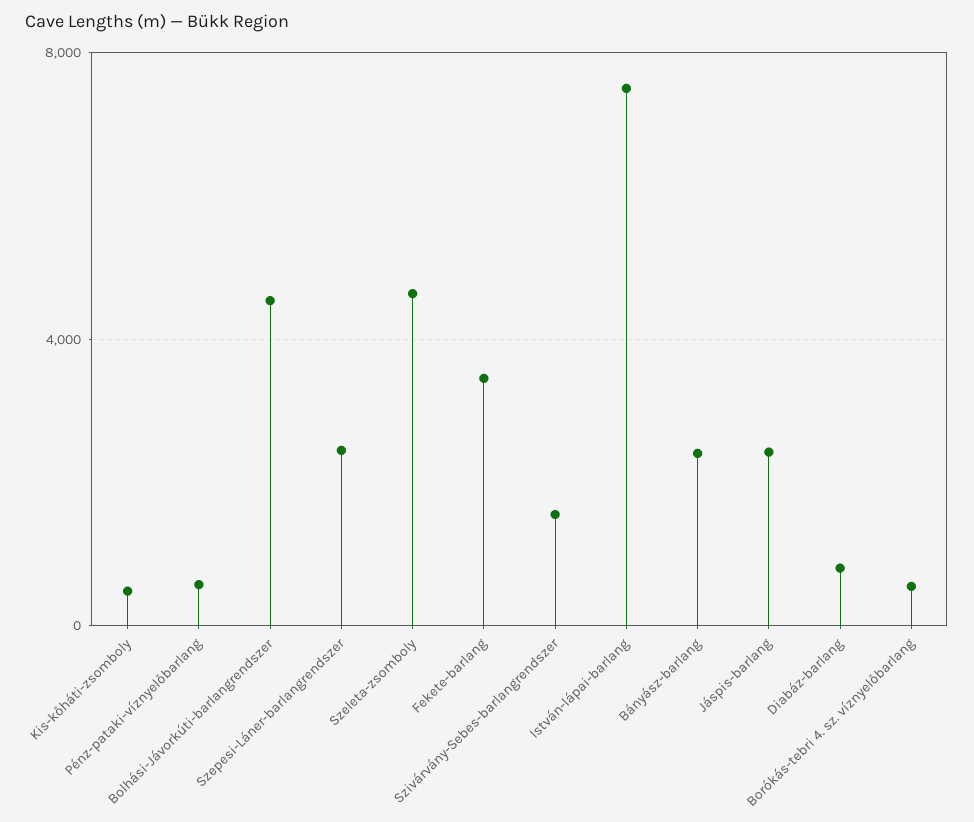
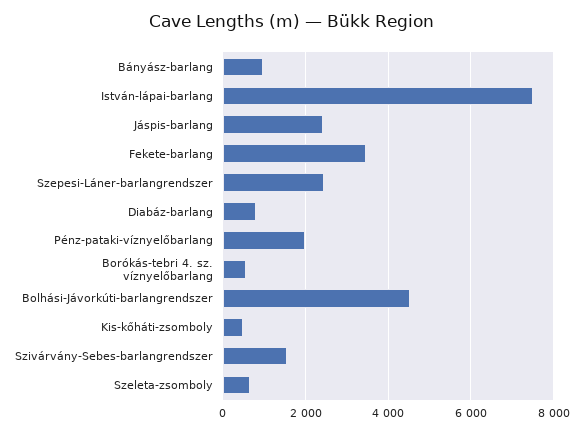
  {
    "Kis-kőháti-zsomboly": 400,
-   "Pénz-pataki-víznyelőbarlang": 500,
+   "Pénz-pataki-víznyelőbarlang": 2000,
    "Bolhási-Jávorkúti-barlangrendszer": 4600,
    "Szepesi-Láner-barlangrendszer": 2400,
-   "Szeleta-zsomboly": 4500,
+   "Szeleta-zsomboly": 600,
    "Fekete-barlang": 3400,
    "Szivárvány-Sebes-barlangrendszer": 1600,
    "István-lápai-barlang": 7600,
-   "Bányász-barlang": 2500,
+   "Bányász-barlang": 1000,
    "Jáspis-barlang": 2400,
    "Diabáz-barlang": 800,
    "Borókás-tebri 4. sz. víznyelőbarlang": 600
  }

